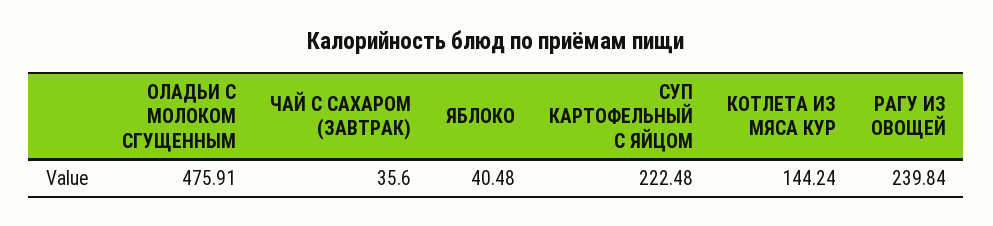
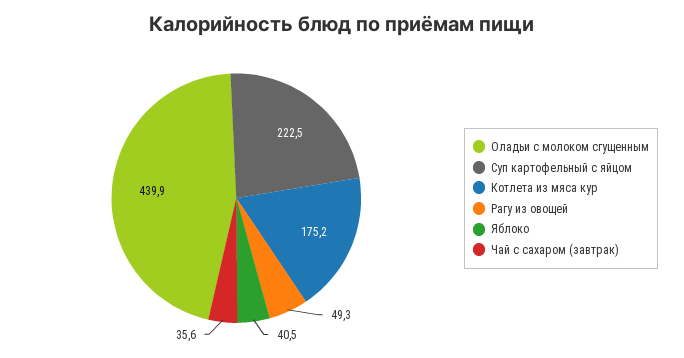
  {
-   "ОЛАДЬИ С МОЛОКОМ СГУЩЕННЫМ": 475.91,
+   "ОЛАДЬИ С МОЛОКОМ СГУЩЕННЫМ": 439.9,
    "ЧАЙ С САХАРОМ (ЗАВТРАК)": 35.6,
    "ЯБЛОКО": 40.48,
    "СУП КАРТОФЕЛЬНЫЙ С ЯЙЦОМ": 222.48,
-   "КОТЛЕТА ИЗ МЯСА КУР": 144.24,
+   "КОТЛЕТА ИЗ МЯСА КУР": 175.2,
-   "РАГУ ИЗ ОВОЩЕЙ": 239.84
+   "РАГУ ИЗ ОВОЩЕЙ": 49.3
  }

